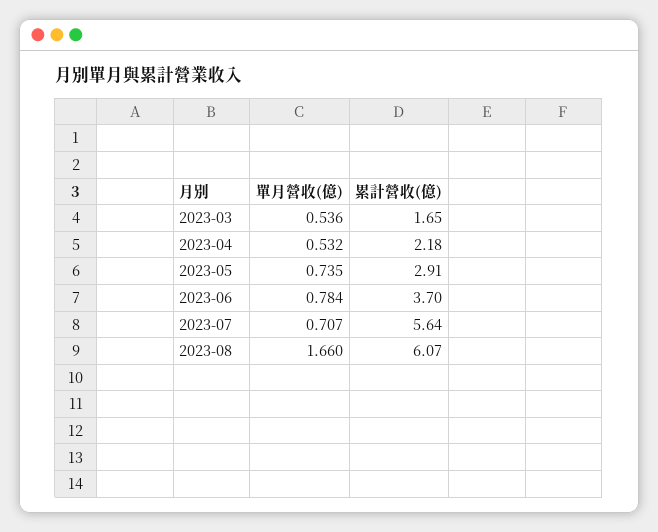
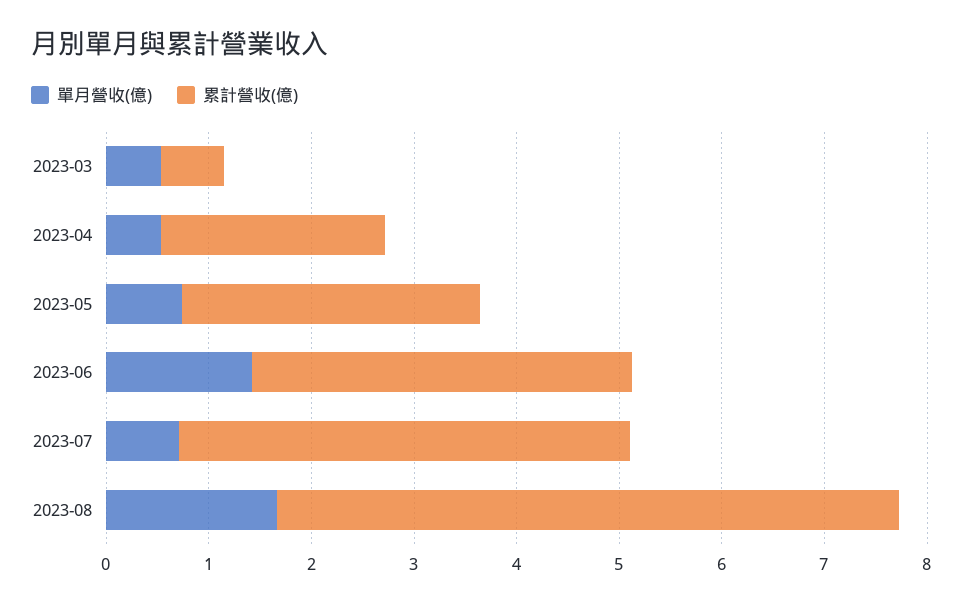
  {
    "單月營收(億)": {
      "2023-03": 0.536,
      "2023-04": 0.532,
      "2023-05": 0.735,
-     "2023-06": 0.784,
+     "2023-06": 1.4,
      "2023-07": 0.707,
      "2023-08": 1.66
    },
    "累計營收(億)": {
-     "2023-03": 1.65,
+     "2023-03": 0.6,
      "2023-04": 2.18,
      "2023-05": 2.91,
      "2023-06": 3.7,
-     "2023-07": 5.64,
+     "2023-07": 4.4,
      "2023-08": 6.07
    }
  }

